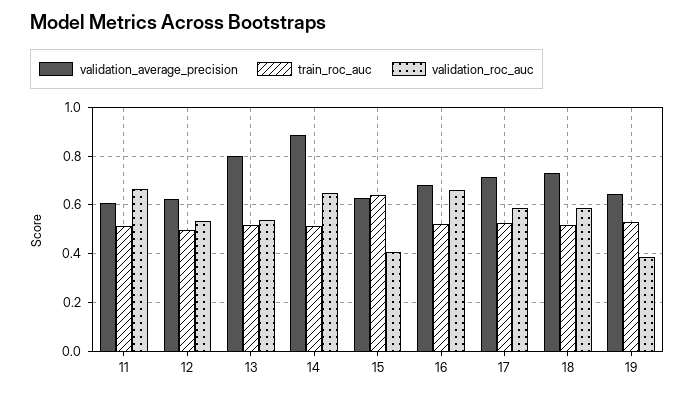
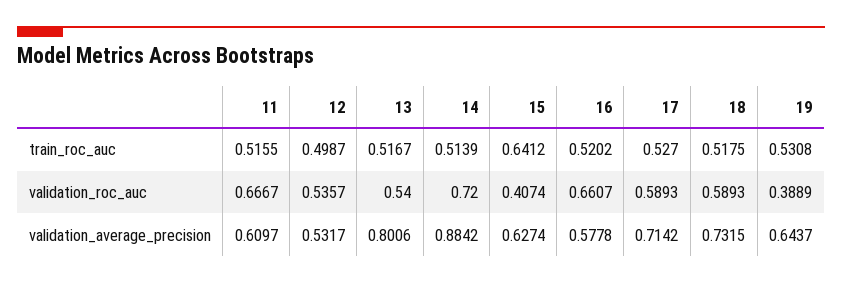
  {
    "validation_average_precision": {
      "11": 0.6097,
-     "12": 0.625,
+     "12": 0.5317,
      "13": 0.8006,
      "14": 0.8842,
      "15": 0.6274,
-     "16": 0.675,
+     "16": 0.5778,
      "17": 0.7142,
      "18": 0.7315,
      "19": 0.6437
    },
    "train_roc_auc": {
      "11": 0.5155,
      "12": 0.4987,
      "13": 0.5167,
      "14": 0.5139,
      "15": 0.6412,
      "16": 0.5202,
      "17": 0.527,
      "18": 0.5175,
      "19": 0.5308
    },
    "validation_roc_auc": {
      "11": 0.6667,
      "12": 0.5357,
      "13": 0.54,
-     "14": 0.65,
+     "14": 0.72,
      "15": 0.4074,
      "16": 0.6607,
      "17": 0.5893,
      "18": 0.5893,
      "19": 0.3889
    }
  }

